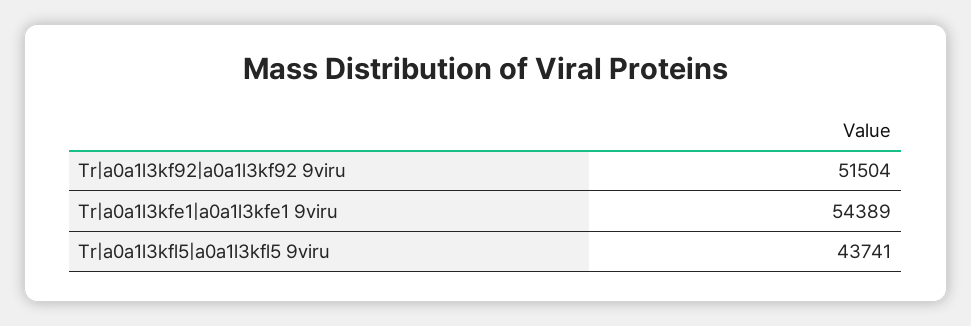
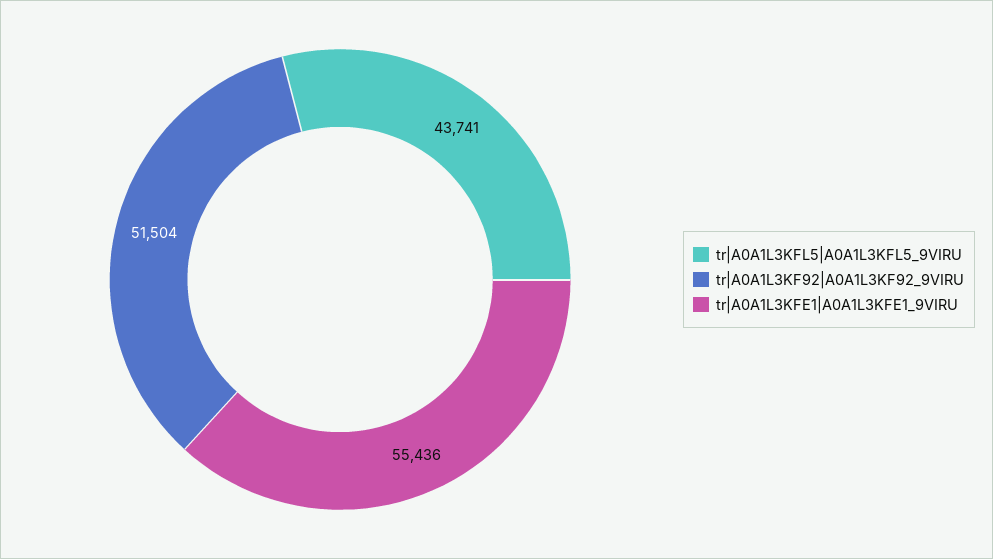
  {
    "Tr|a0a1l3kf92|a0a1l3kf92 9viru": 51504,
-   "Tr|a0a1l3kfe1|a0a1l3kfe1 9viru": 54389,
+   "Tr|a0a1l3kfe1|a0a1l3kfe1 9viru": 55436,
    "Tr|a0a1l3kfl5|a0a1l3kfl5 9viru": 43741
  }

